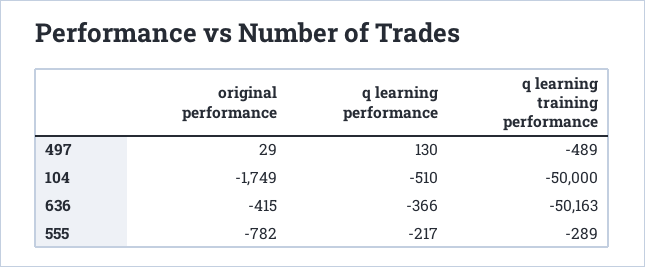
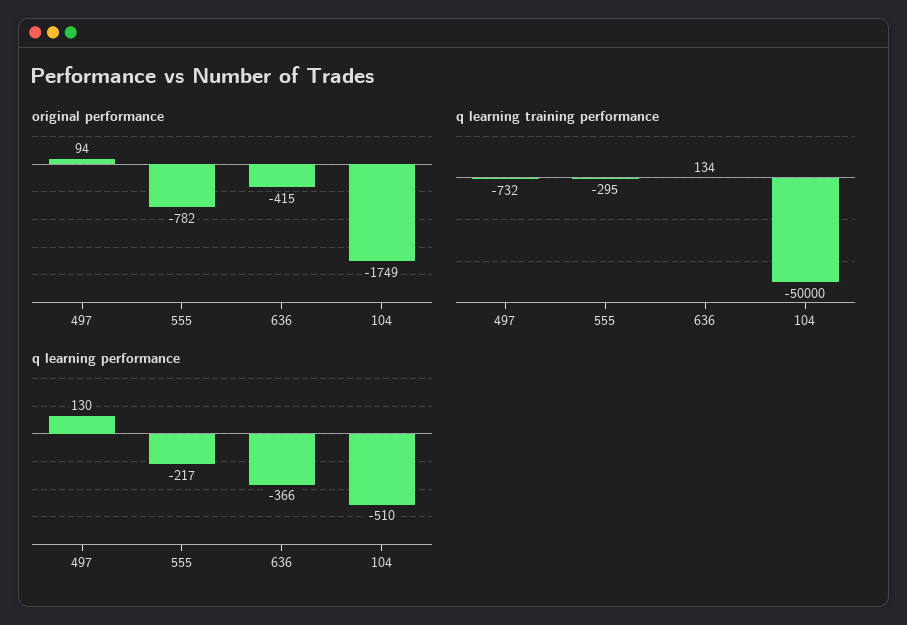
  {
    "original performance": {
-     "497": 29,
+     "497": 94,
      "104": -1749,
      "636": -415,
      "555": -782
    },
    "q learning performance": {
      "497": 130,
      "104": -510,
      "636": -366,
      "555": -217
    },
    "q learning training performance": {
-     "497": -489,
+     "497": -732,
      "104": -50000,
-     "636": -50163,
+     "636": 134,
-     "555": -289
+     "555": -295
    }
  }

